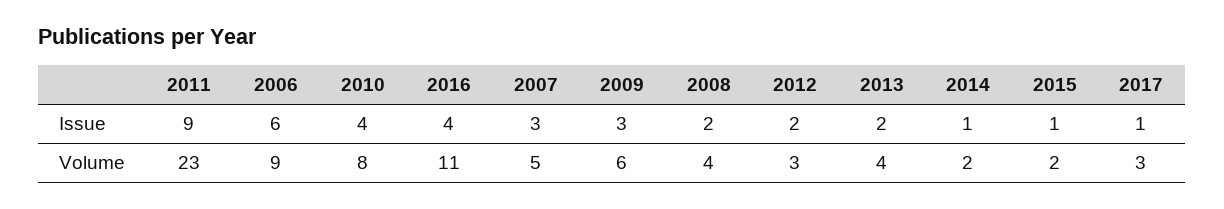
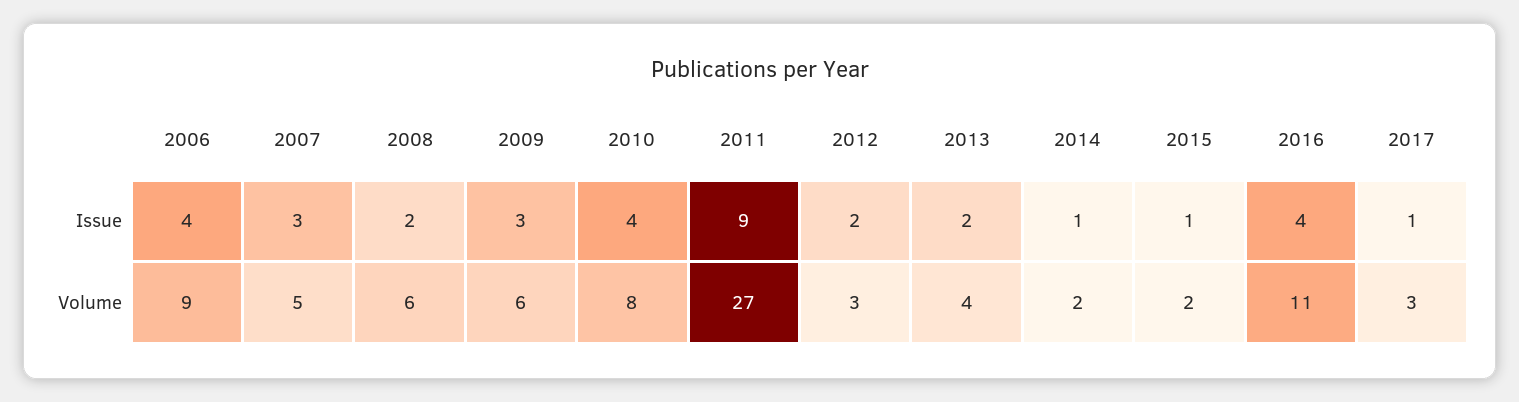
  {
    "2011": {
      "Issue": 9,
-     "Volume": 23
+     "Volume": 27
    },
    "2006": {
-     "Issue": 6,
+     "Issue": 4,
      "Volume": 9
    },
    "2010": {
      "Issue": 4,
      "Volume": 8
    },
    "2016": {
      "Issue": 4,
      "Volume": 11
    },
    "2007": {
      "Issue": 3,
      "Volume": 5
    },
    "2009": {
      "Issue": 3,
      "Volume": 6
    },
    "2008": {
      "Issue": 2,
-     "Volume": 4
+     "Volume": 6
    },
    "2012": {
      "Issue": 2,
      "Volume": 3
    },
    "2013": {
      "Issue": 2,
      "Volume": 4
    },
    "2014": {
      "Issue": 1,
      "Volume": 2
    },
    "2015": {
      "Issue": 1,
      "Volume": 2
    },
    "2017": {
      "Issue": 1,
      "Volume": 3
    }
  }

